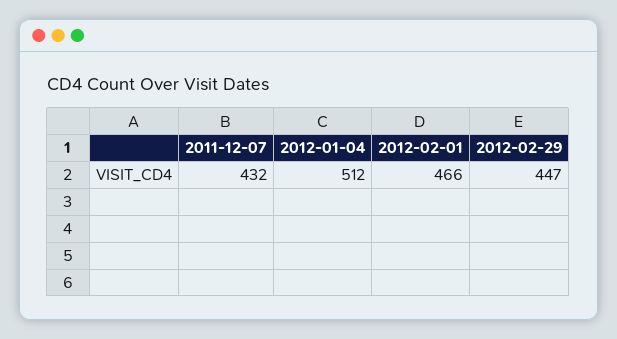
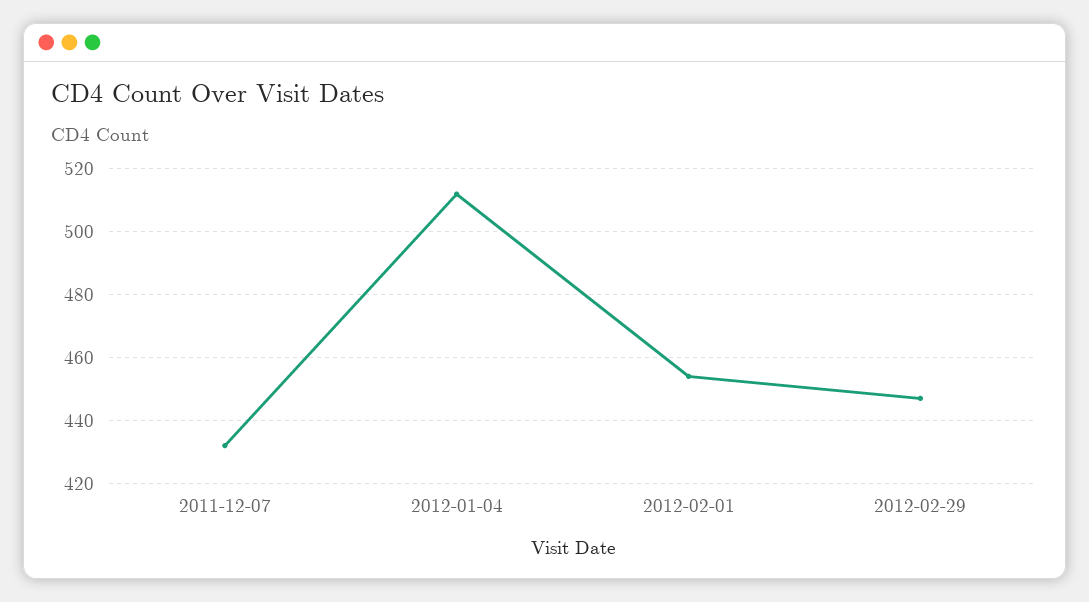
  {
    "2011-12-07": 432,
    "2012-01-04": 512,
-   "2012-02-01": 466,
+   "2012-02-01": 455,
    "2012-02-29": 447
  }

